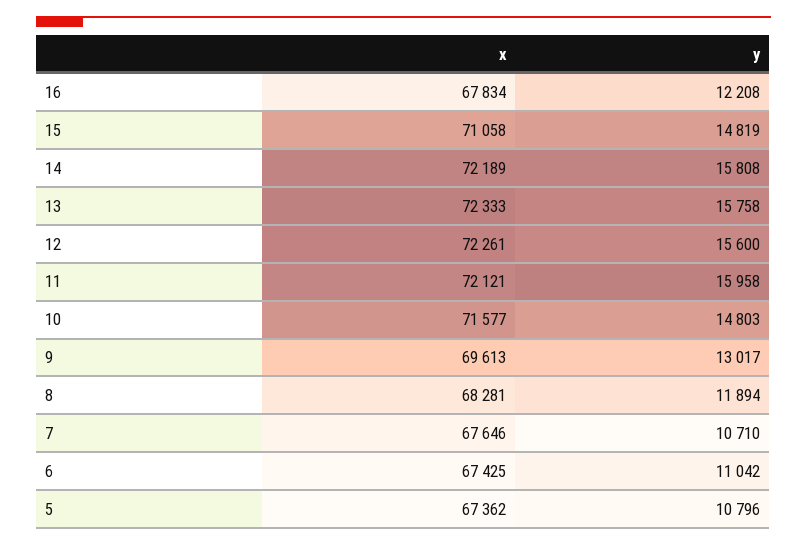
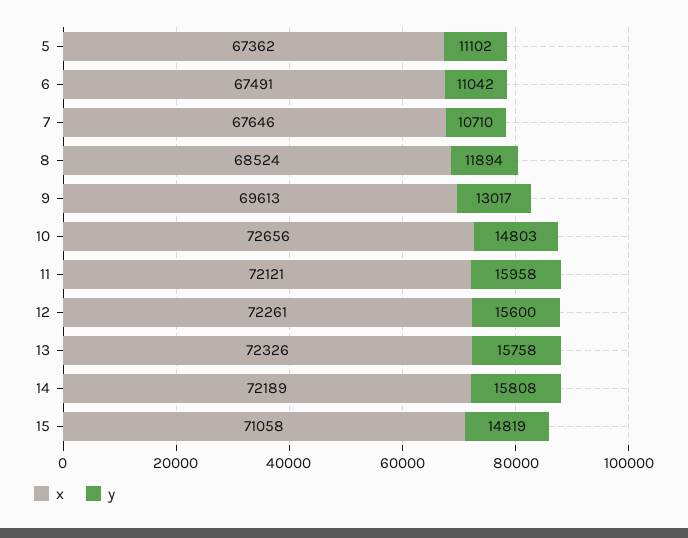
  {
    "x": {
-     "16": 67834,
      "15": 71058,
      "14": 72189,
-     "13": 72333,
+     "13": 72326,
      "12": 72261,
      "11": 72121,
-     "10": 71577,
+     "10": 72656,
      "9": 69613,
-     "8": 68281,
+     "8": 68524,
      "7": 67646,
-     "6": 67425,
+     "6": 67491,
      "5": 67362
    },
    "y": {
-     "16": 12208,
      "15": 14819,
      "14": 15808,
      "13": 15758,
      "12": 15600,
      "11": 15958,
      "10": 14803,
      "9": 13017,
      "8": 11894,
      "7": 10710,
      "6": 11042,
-     "5": 10796
+     "5": 11102
    }
  }

